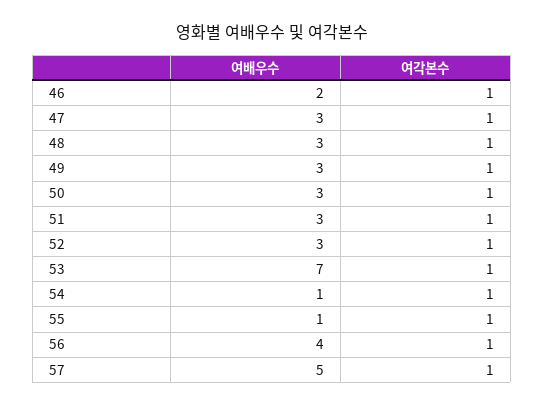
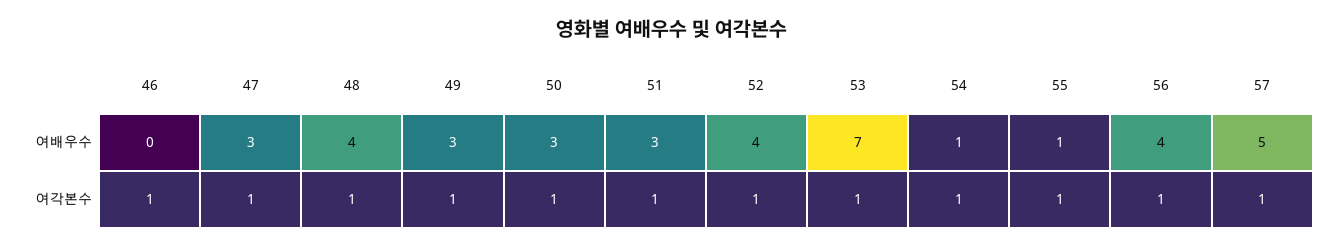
  {
    "여배우수": {
-     "46": 2,
+     "46": 0,
      "47": 3,
-     "48": 3,
+     "48": 4,
      "49": 3,
      "50": 3,
      "51": 3,
-     "52": 3,
+     "52": 4,
      "53": 7,
      "54": 1,
      "55": 1,
      "56": 4,
      "57": 5
    },
    "여각본수": {
      "46": 1,
      "47": 1,
      "48": 1,
      "49": 1,
      "50": 1,
      "51": 1,
      "52": 1,
      "53": 1,
      "54": 1,
      "55": 1,
      "56": 1,
      "57": 1
    }
  }

